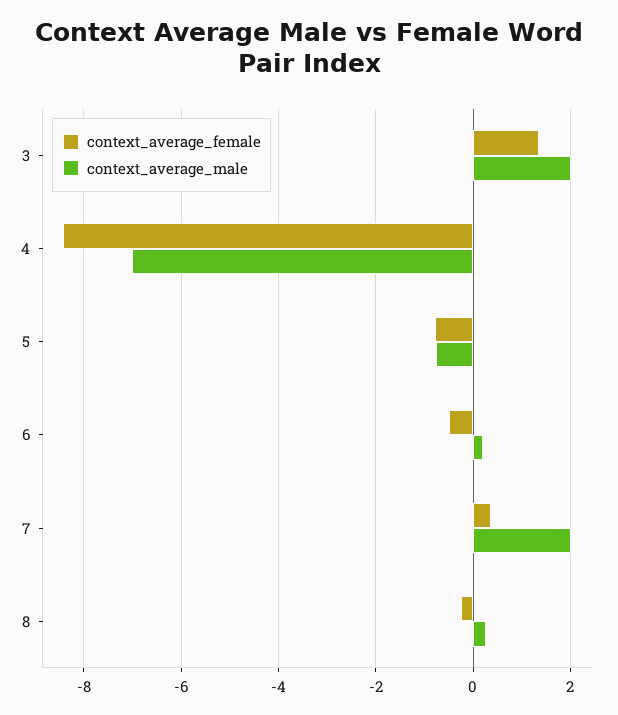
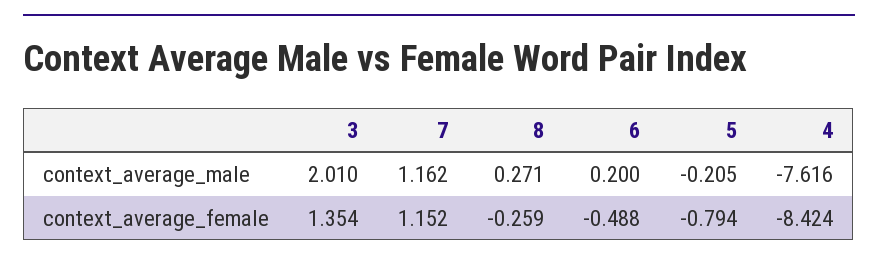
  {
    "context_average_female": {
      "3": 1.354,
      "4": -8.424,
      "5": -0.794,
      "6": -0.488,
-     "7": 0.4,
+     "7": 1.152,
      "8": -0.259
    },
    "context_average_male": {
      "3": 2.01,
-     "4": -7,
+     "4": -7.616,
-     "5": -0.8,
+     "5": -0.205,
      "6": 0.2,
-     "7": 2,
+     "7": 1.162,
      "8": 0.271
    }
  }

